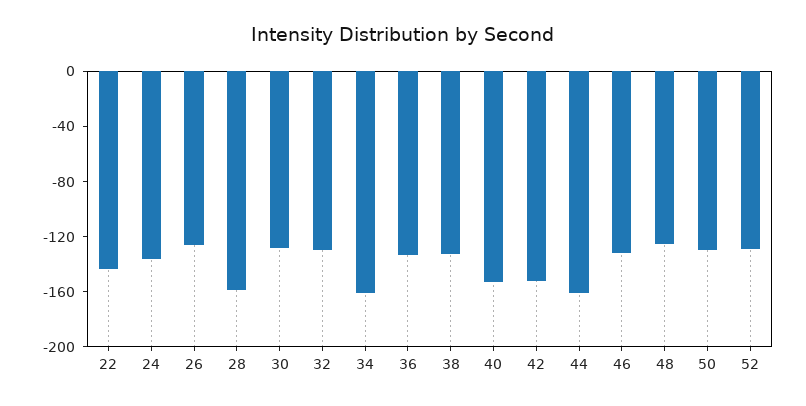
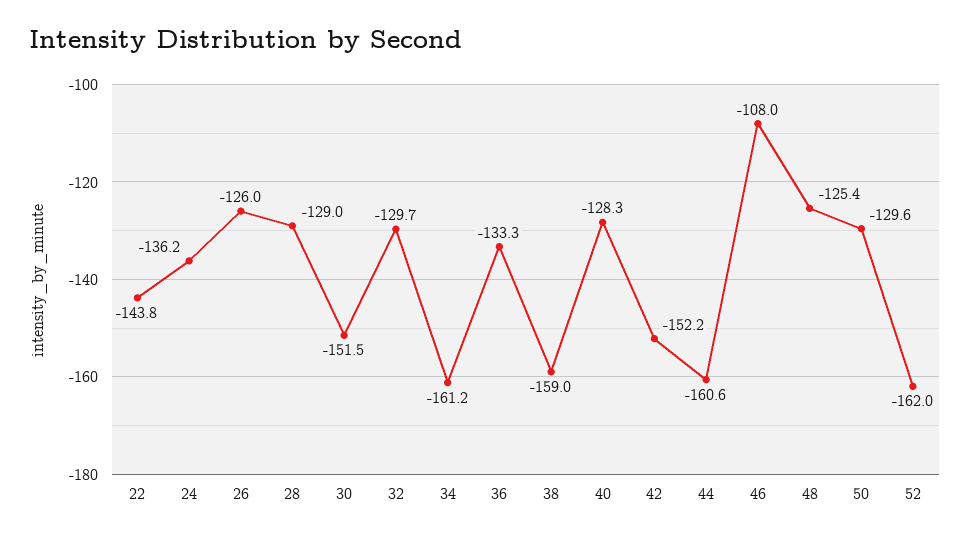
  {
    "22": -143.8,
    "24": -136.2,
    "26": -126,
-   "28": -160,
+   "28": -129,
-   "30": -130,
+   "30": -151.5,
    "32": -129.7,
    "34": -161.2,
    "36": -133.3,
-   "38": -130,
+   "38": -159,
-   "40": -150,
+   "40": -128.3,
    "42": -152.2,
    "44": -160.6,
-   "46": -130,
+   "46": -108,
    "48": -125.4,
    "50": -129.6,
-   "52": -130
+   "52": -162
  }

